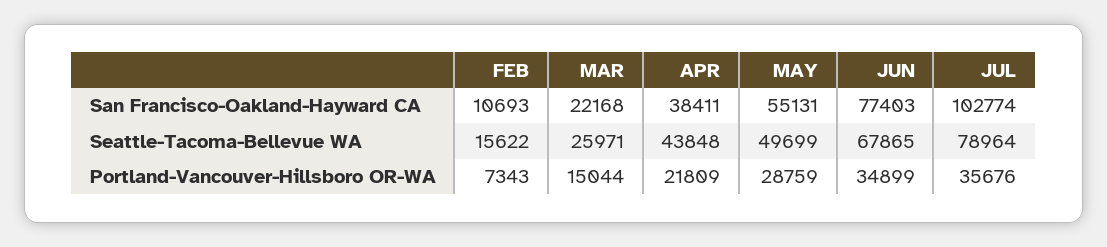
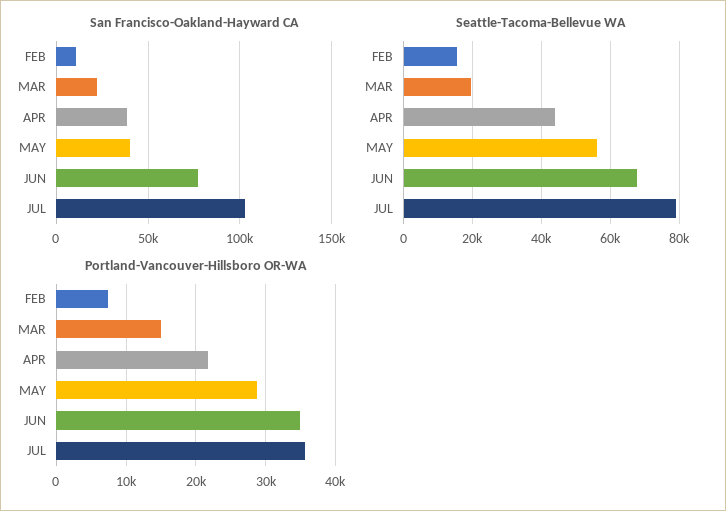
  {
    "San Francisco-Oakland-Hayward CA": {
      "FEB": 10693,
      "MAR": 22168,
      "APR": 38411,
-     "MAY": 55131,
+     "MAY": 40000,
      "JUN": 77403,
      "JUL": 102774
    },
    "Seattle-Tacoma-Bellevue WA": {
      "FEB": 15622,
-     "MAR": 25971,
+     "MAR": 20000,
      "APR": 43848,
-     "MAY": 49699,
+     "MAY": 56000,
      "JUN": 67865,
      "JUL": 78964
    },
    "Portland-Vancouver-Hillsboro OR-WA": {
      "FEB": 7343,
      "MAR": 15044,
      "APR": 21809,
      "MAY": 28759,
      "JUN": 34899,
      "JUL": 35676
    }
  }

